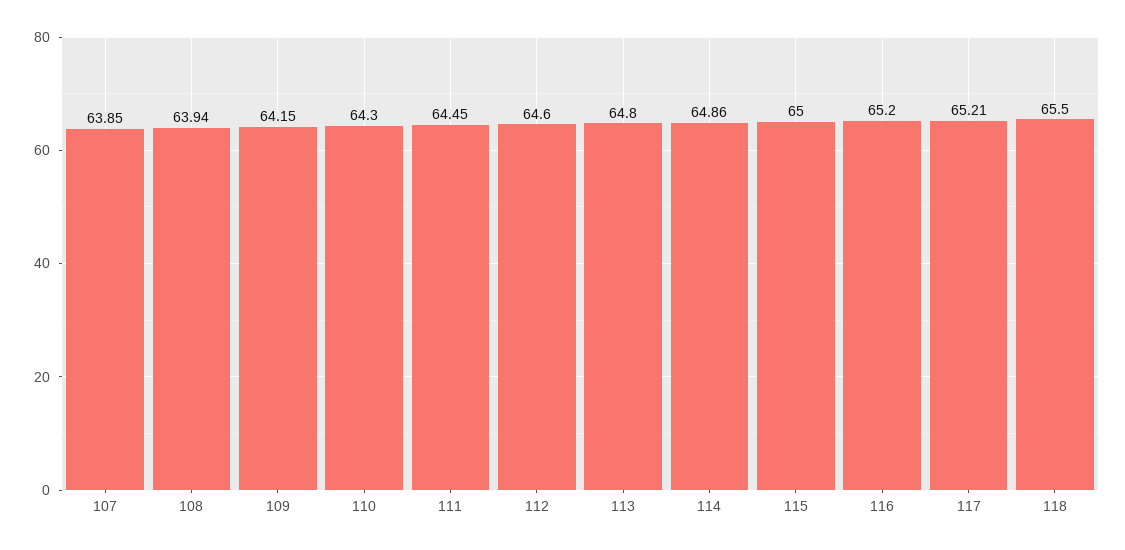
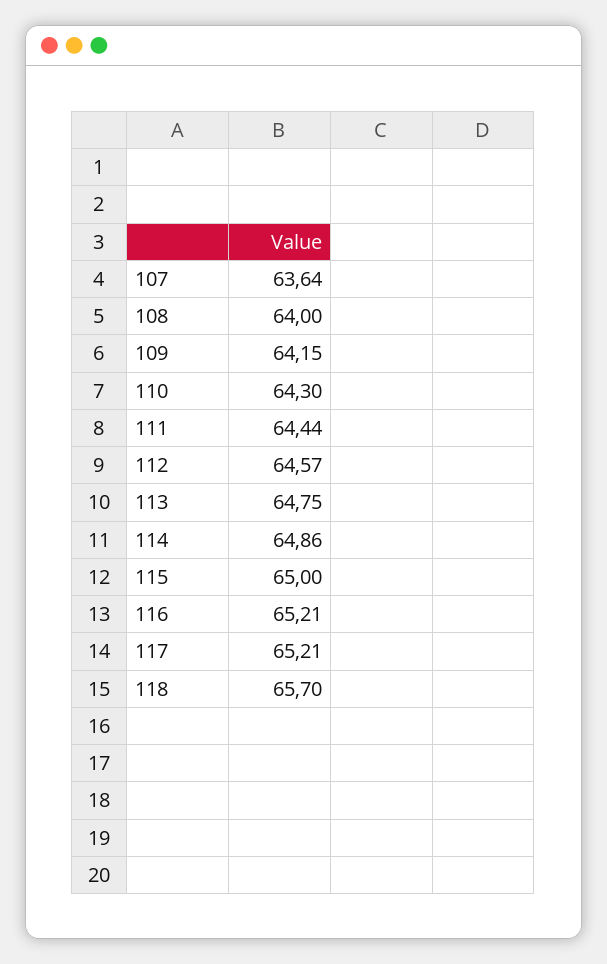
  {
-   "107": 63.85,
+   "107": 63.64,
-   "108": 63.94,
+   "108": 64,
    "109": 64.15,
    "110": 64.3,
-   "111": 64.45,
+   "111": 64.44,
-   "112": 64.6,
+   "112": 64.57,
-   "113": 64.8,
+   "113": 64.75,
    "114": 64.86,
    "115": 65,
-   "116": 65.2,
+   "116": 65.21,
    "117": 65.21,
-   "118": 65.5
+   "118": 65.7
  }

